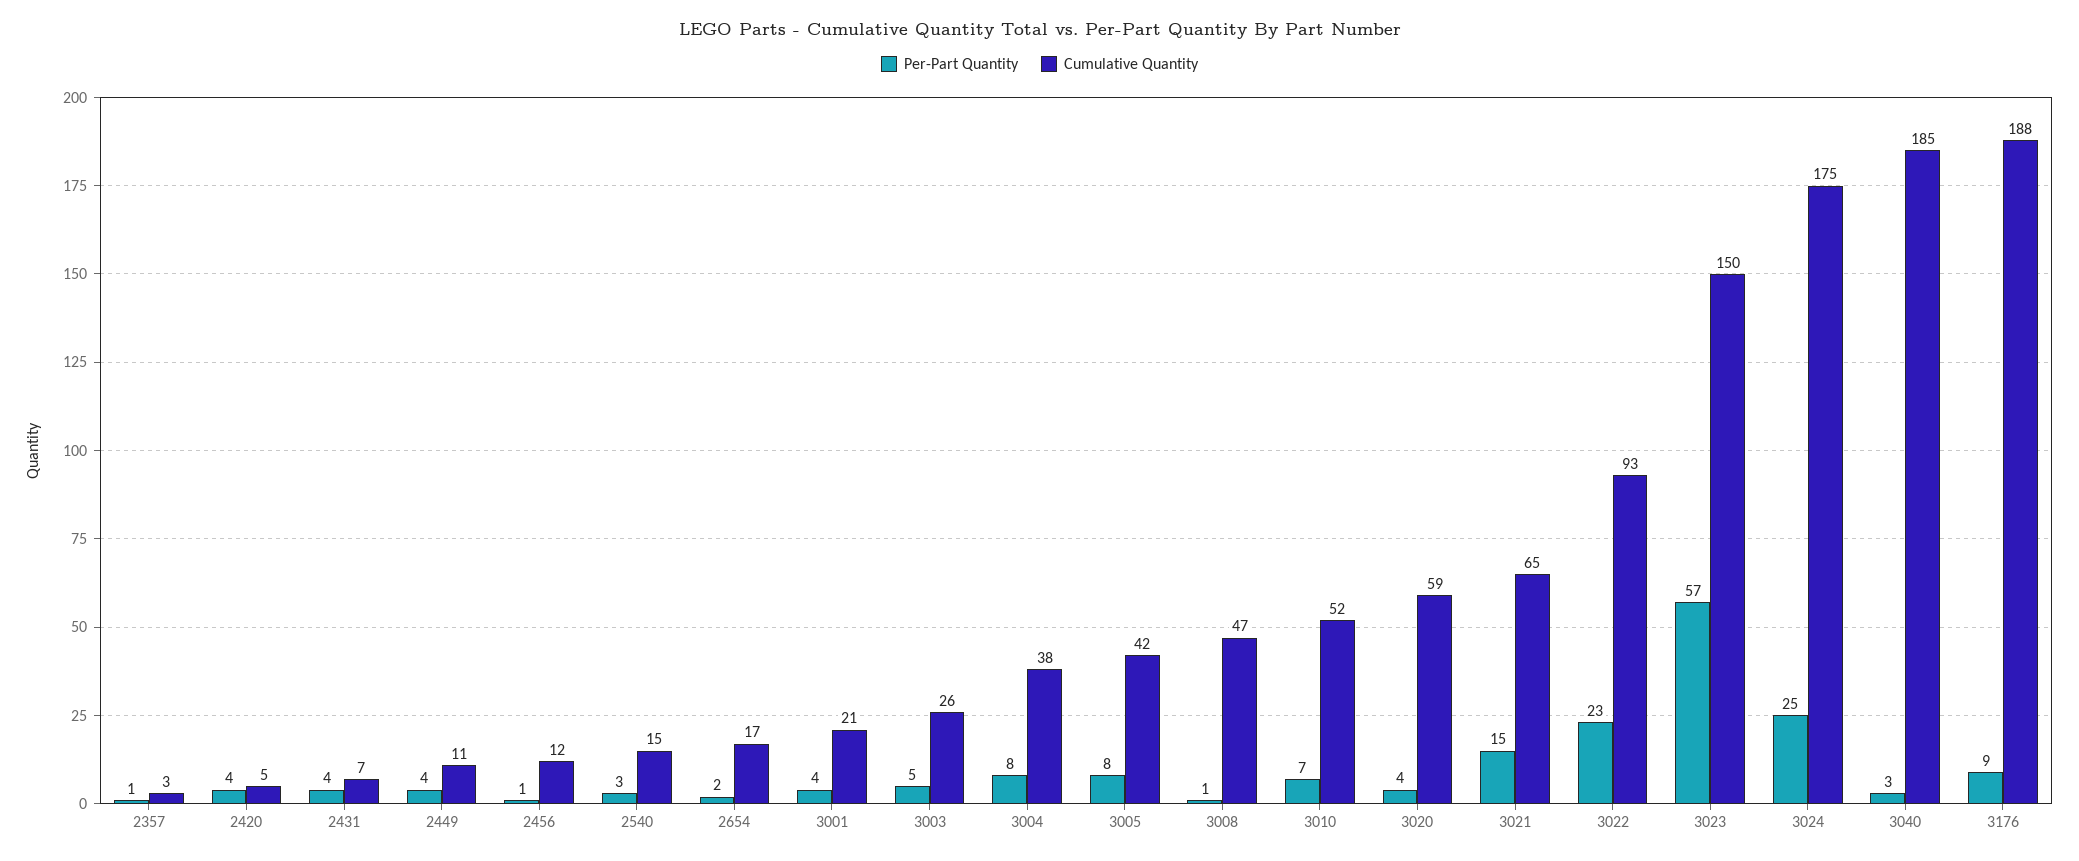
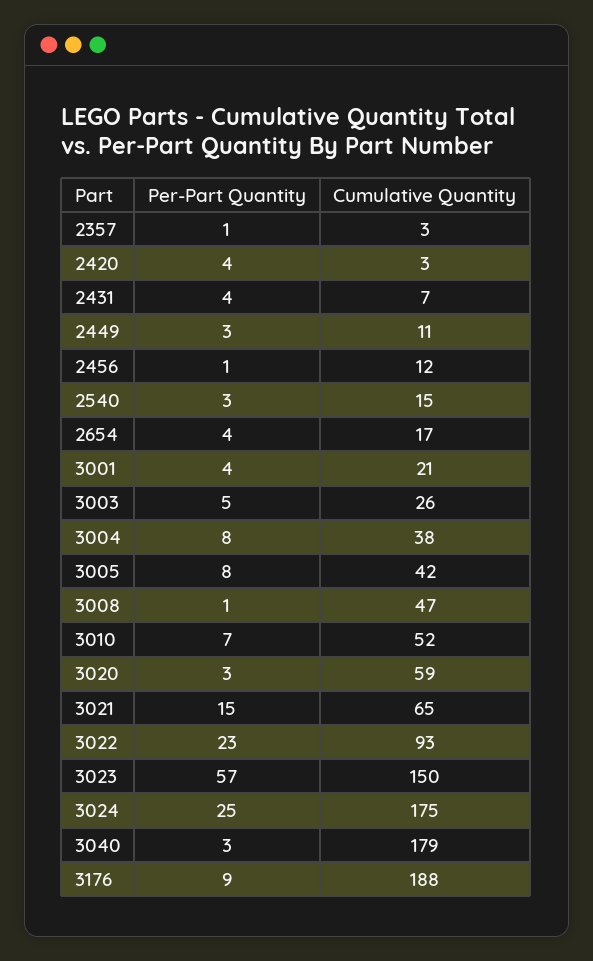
  {
    "Per-Part Quantity": {
      "2357": 1,
      "2420": 4,
      "2431": 4,
-     "2449": 4,
+     "2449": 3,
      "2456": 1,
      "2540": 3,
-     "2654": 2,
+     "2654": 4,
      "3001": 4,
      "3003": 5,
      "3004": 8,
      "3005": 8,
      "3008": 1,
      "3010": 7,
-     "3020": 4,
+     "3020": 3,
      "3021": 15,
      "3022": 23,
      "3023": 57,
      "3024": 25,
      "3040": 3,
      "3176": 9
    },
    "Cumulative Quantity": {
      "2357": 3,
-     "2420": 5,
+     "2420": 3,
      "2431": 7,
      "2449": 11,
      "2456": 12,
      "2540": 15,
      "2654": 17,
      "3001": 21,
      "3003": 26,
      "3004": 38,
      "3005": 42,
      "3008": 47,
      "3010": 52,
      "3020": 59,
      "3021": 65,
      "3022": 93,
      "3023": 150,
      "3024": 175,
-     "3040": 185,
+     "3040": 179,
      "3176": 188
    }
  }

